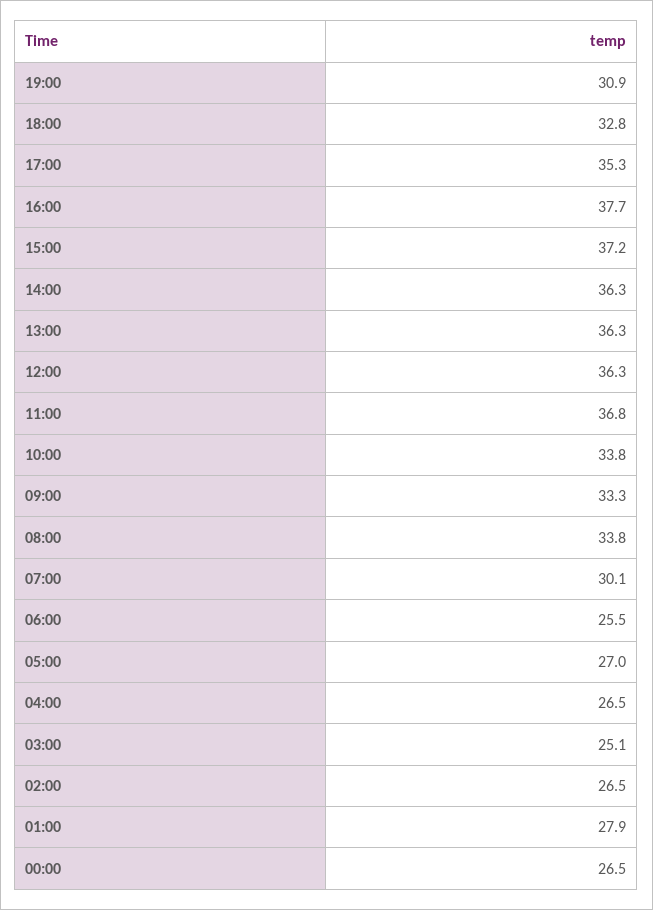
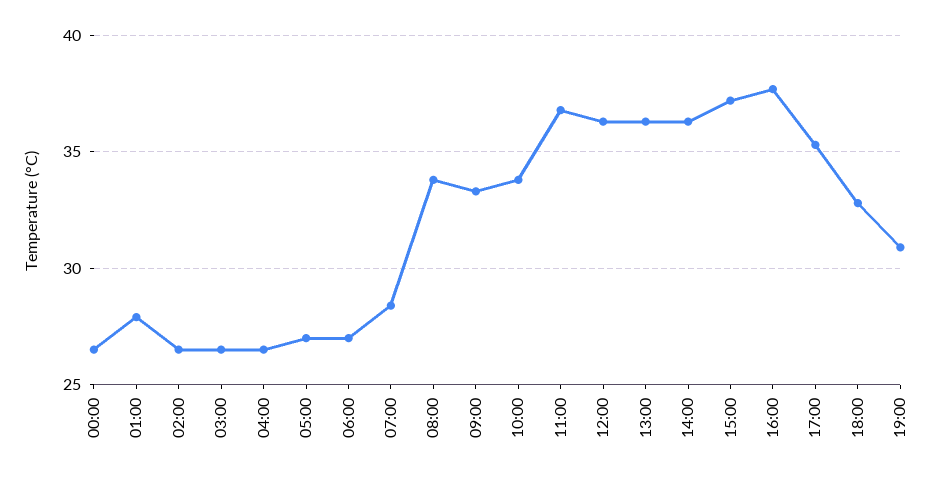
  {
    "19:00": 30.9,
    "18:00": 32.8,
    "17:00": 35.3,
    "16:00": 37.7,
    "15:00": 37.2,
    "14:00": 36.3,
    "13:00": 36.3,
    "12:00": 36.3,
    "11:00": 36.8,
    "10:00": 33.8,
    "09:00": 33.3,
    "08:00": 33.8,
-   "07:00": 30.1,
+   "07:00": 28.5,
-   "06:00": 25.5,
+   "06:00": 27,
    "05:00": 27,
    "04:00": 26.5,
-   "03:00": 25.1,
+   "03:00": 26.5,
    "02:00": 26.5,
    "01:00": 27.9,
    "00:00": 26.5
  }

